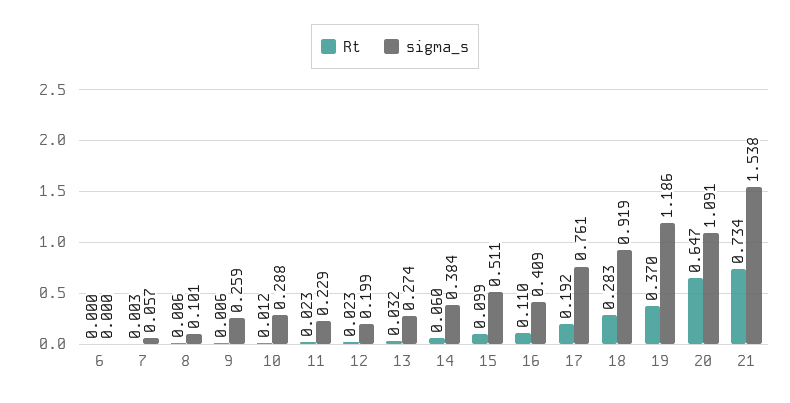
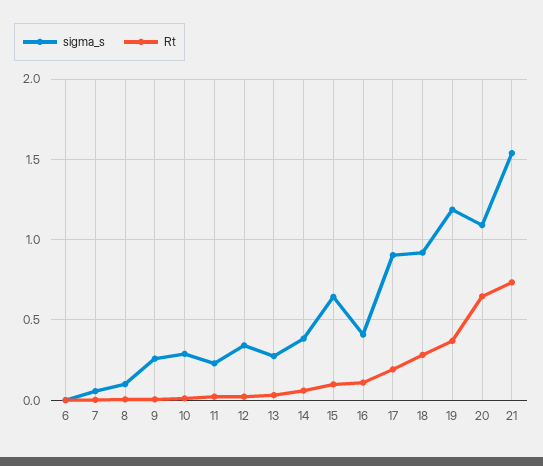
  {
    "Rt": {
      "6": 0,
      "7": 0.003,
      "8": 0.006,
      "9": 0.006,
      "10": 0.012,
      "11": 0.023,
      "12": 0.023,
      "13": 0.032,
      "14": 0.06,
      "15": 0.099,
      "16": 0.11,
      "17": 0.192,
      "18": 0.283,
      "19": 0.37,
      "20": 0.647,
      "21": 0.734
    },
    "sigma_s": {
      "6": 0,
      "7": 0.057,
      "8": 0.101,
      "9": 0.259,
      "10": 0.288,
      "11": 0.229,
-     "12": 0.199,
+     "12": 0.35,
      "13": 0.274,
      "14": 0.384,
-     "15": 0.511,
+     "15": 0.65,
      "16": 0.409,
-     "17": 0.761,
+     "17": 0.9,
      "18": 0.919,
      "19": 1.186,
      "20": 1.091,
      "21": 1.538
    }
  }

